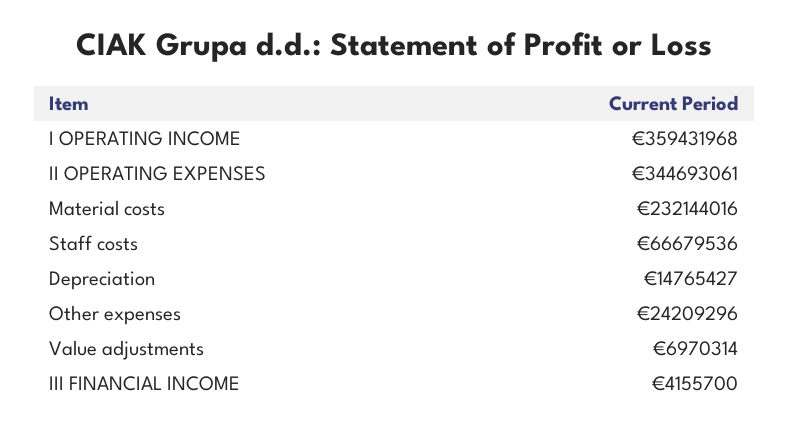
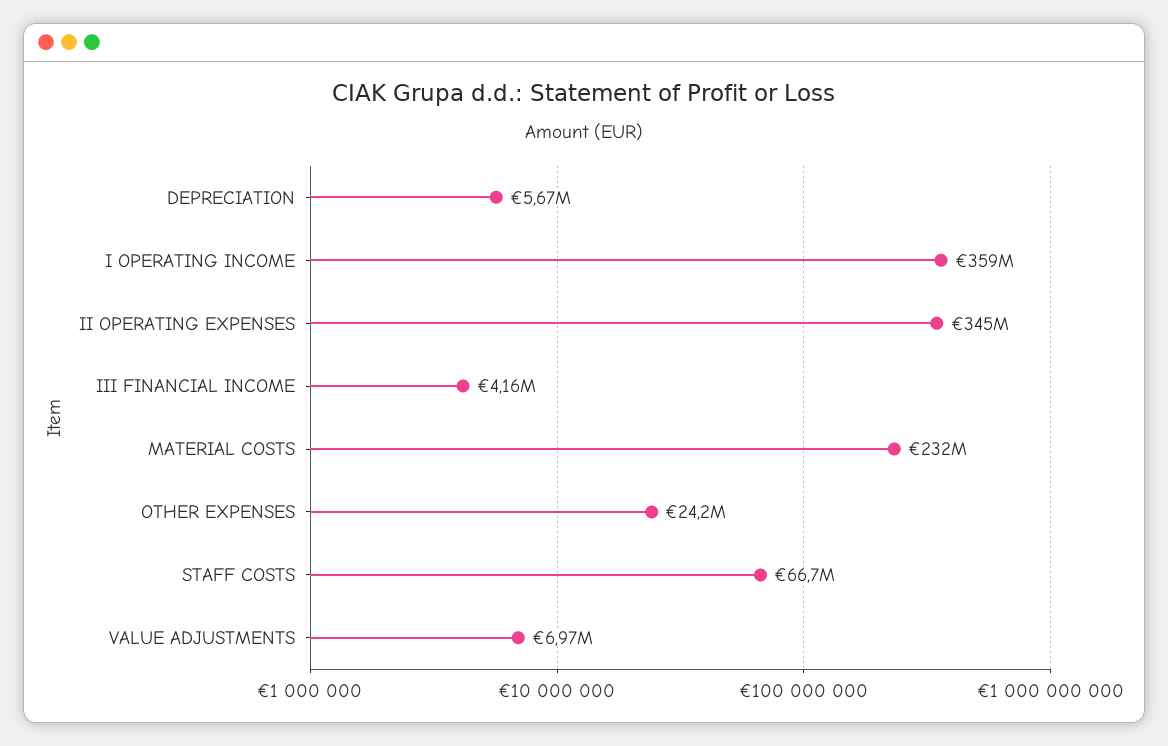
  {
    "I OPERATING INCOME": 359431968,
    "II OPERATING EXPENSES": 344693061,
    "Material costs": 232144016,
    "Staff costs": 66679536,
-   "Depreciation": 14765427,
+   "Depreciation": 5670000,
    "Other expenses": 24209296,
    "Value adjustments": 6970314,
    "III FINANCIAL INCOME": 4155700
  }

